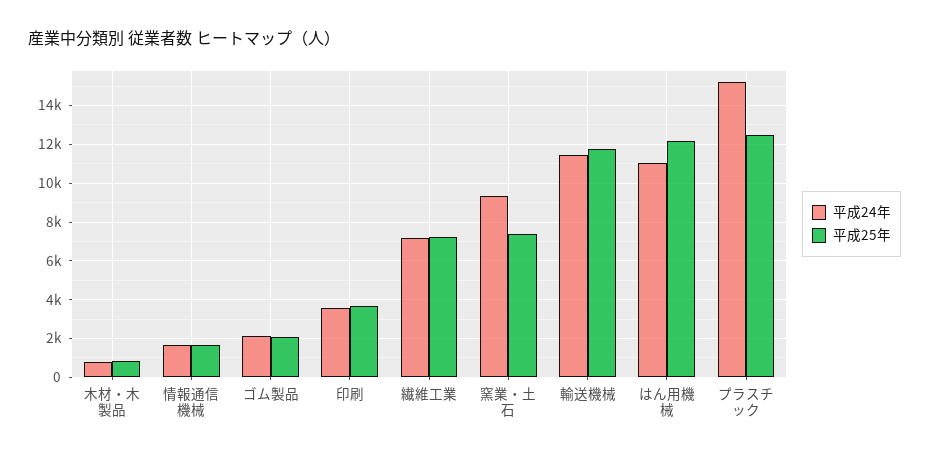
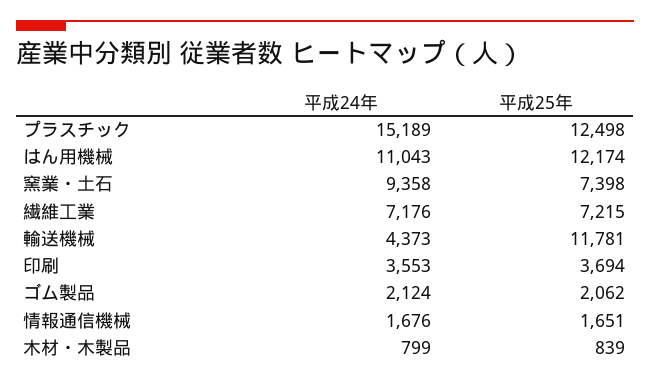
  {
    "平成24年": {
      "木材・木製品": 799,
      "情報通信機械": 1676,
      "ゴム製品": 2124,
      "印刷": 3553,
      "繊維工業": 7176,
      "窯業・土石": 9358,
-     "輸送機械": 11500,
+     "輸送機械": 4373,
      "はん用機械": 11043,
      "プラスチック": 15189
    },
    "平成25年": {
      "木材・木製品": 839,
      "情報通信機械": 1651,
      "ゴム製品": 2062,
      "印刷": 3694,
      "繊維工業": 7215,
      "窯業・土石": 7398,
      "輸送機械": 11781,
      "はん用機械": 12174,
      "プラスチック": 12498
    }
  }

